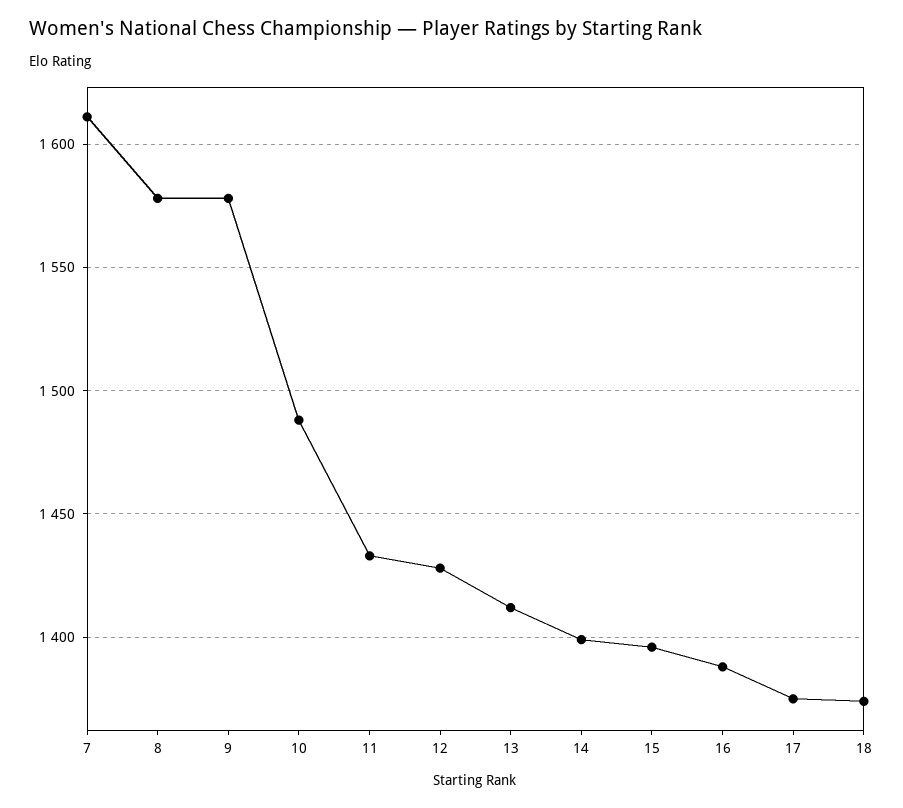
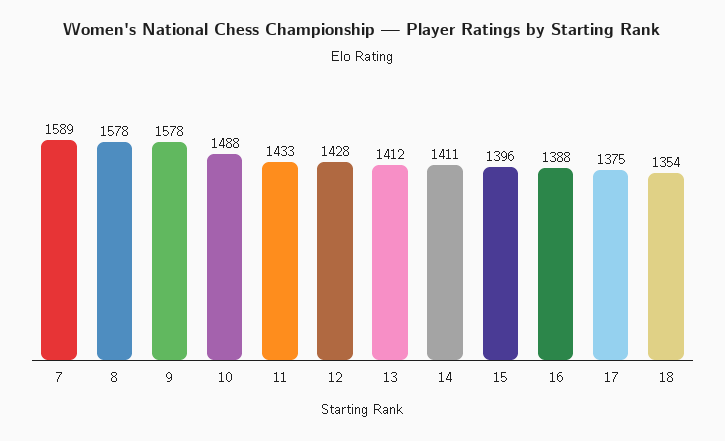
  {
-   "7": 1610,
+   "7": 1589,
    "8": 1578,
    "9": 1578,
    "10": 1488,
    "11": 1433,
    "12": 1428,
    "13": 1412,
-   "14": 1400,
+   "14": 1411,
    "15": 1396,
    "16": 1388,
    "17": 1375,
-   "18": 1375
+   "18": 1354
  }

